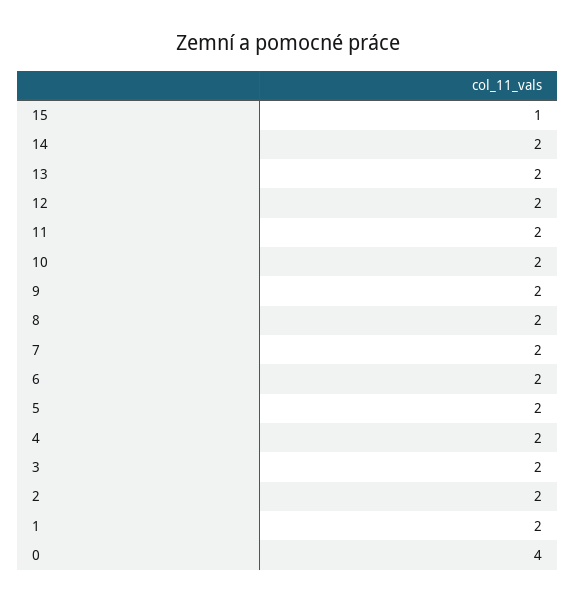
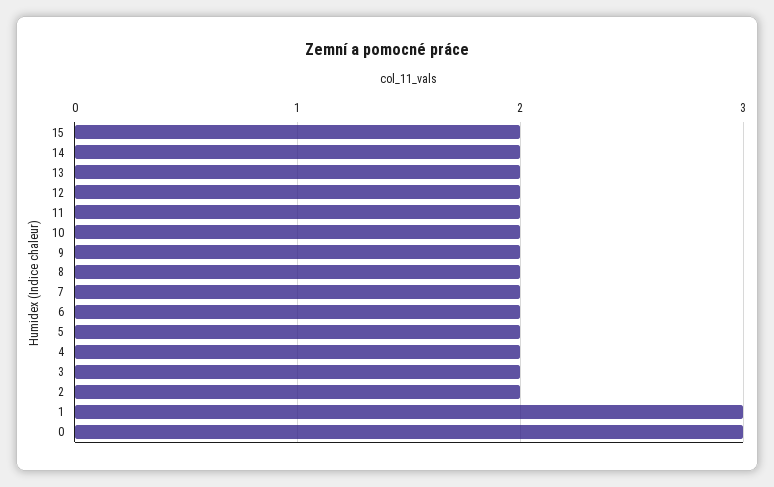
  {
-   "15": 1,
+   "15": 2,
    "14": 2,
    "13": 2,
    "12": 2,
    "11": 2,
    "10": 2,
    "9": 2,
    "8": 2,
    "7": 2,
    "6": 2,
    "5": 2,
    "4": 2,
    "3": 2,
    "2": 2,
-   "1": 2,
+   "1": 3,
-   "0": 4
+   "0": 3
  }

